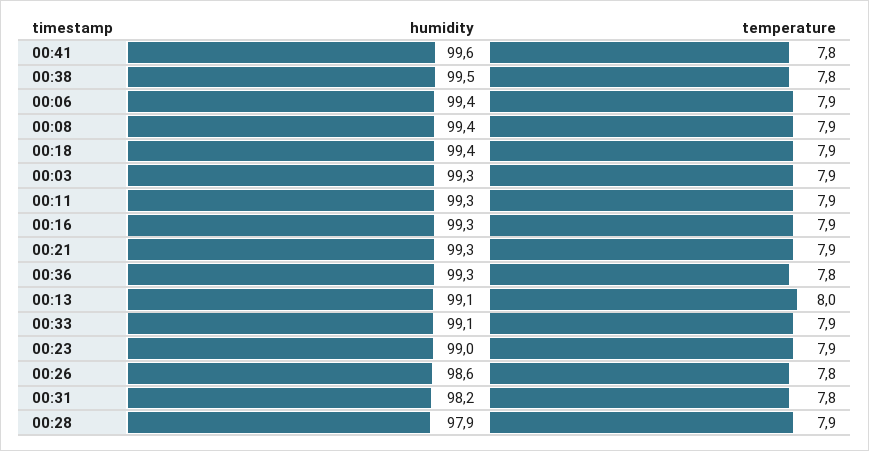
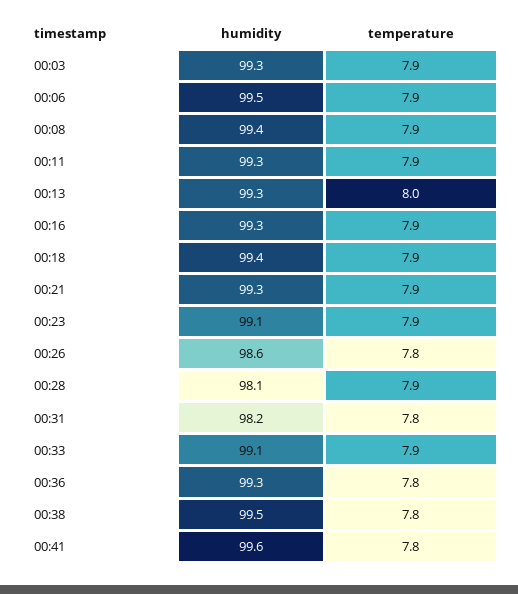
  {
    "humidity": {
      "00:41": 99.6,
      "00:38": 99.5,
-     "00:06": 99.4,
+     "00:06": 99.5,
      "00:08": 99.4,
      "00:18": 99.4,
      "00:03": 99.3,
      "00:11": 99.3,
      "00:16": 99.3,
      "00:21": 99.3,
      "00:36": 99.3,
-     "00:13": 99.1,
+     "00:13": 99.3,
      "00:33": 99.1,
-     "00:23": 99,
+     "00:23": 99.1,
      "00:26": 98.6,
      "00:31": 98.2,
-     "00:28": 97.9
+     "00:28": 98.1
    },
    "temperature": {
      "00:41": 7.8,
      "00:38": 7.8,
      "00:06": 7.9,
      "00:08": 7.9,
      "00:18": 7.9,
      "00:03": 7.9,
      "00:11": 7.9,
      "00:16": 7.9,
      "00:21": 7.9,
      "00:36": 7.8,
      "00:13": 8,
      "00:33": 7.9,
      "00:23": 7.9,
      "00:26": 7.8,
      "00:31": 7.8,
      "00:28": 7.9
    }
  }

